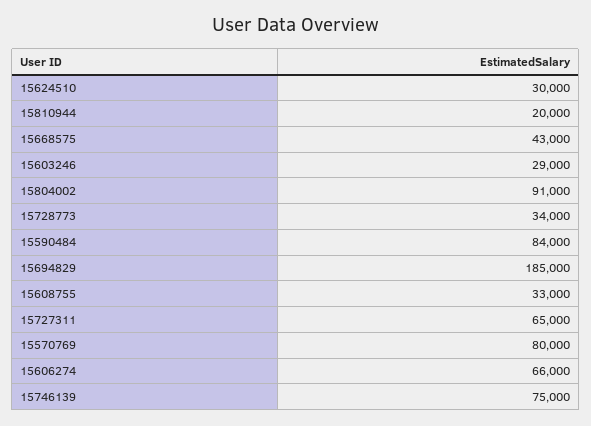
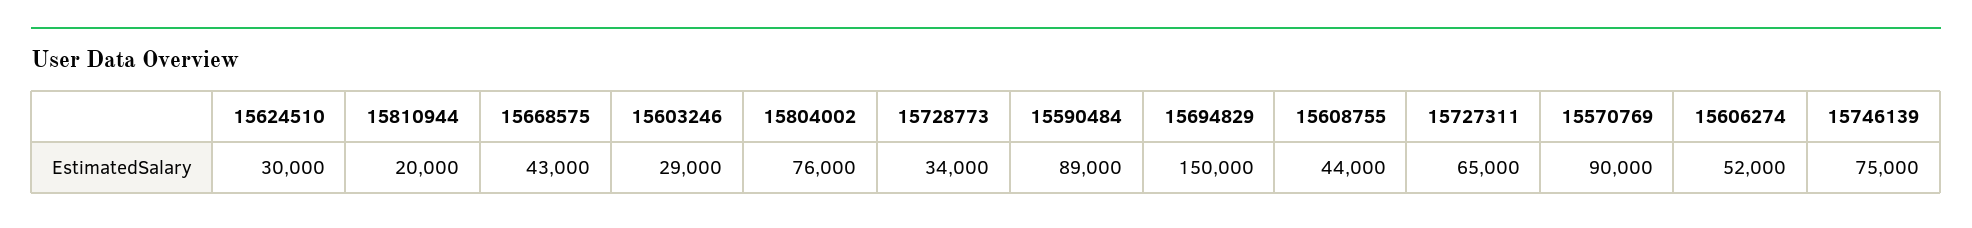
  {
    "15624510": 30000,
    "15810944": 20000,
    "15668575": 43000,
    "15603246": 29000,
-   "15804002": 91000,
+   "15804002": 76000,
    "15728773": 34000,
-   "15590484": 84000,
+   "15590484": 89000,
-   "15694829": 185000,
+   "15694829": 150000,
-   "15608755": 33000,
+   "15608755": 44000,
    "15727311": 65000,
-   "15570769": 80000,
+   "15570769": 90000,
-   "15606274": 66000,
+   "15606274": 52000,
    "15746139": 75000
  }

